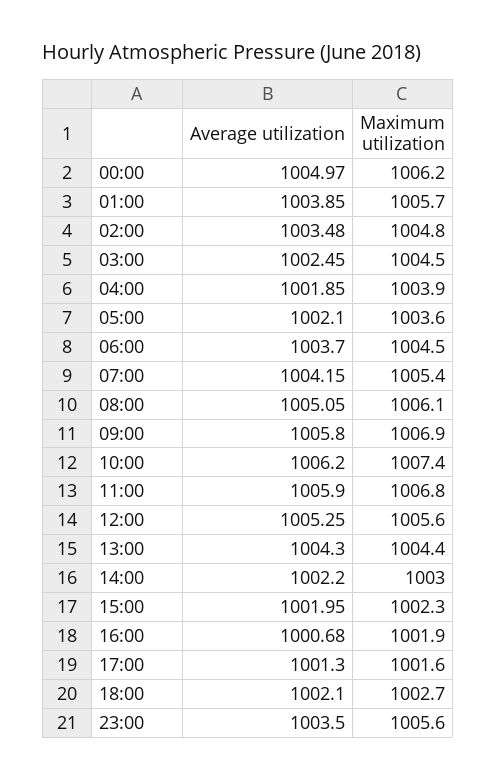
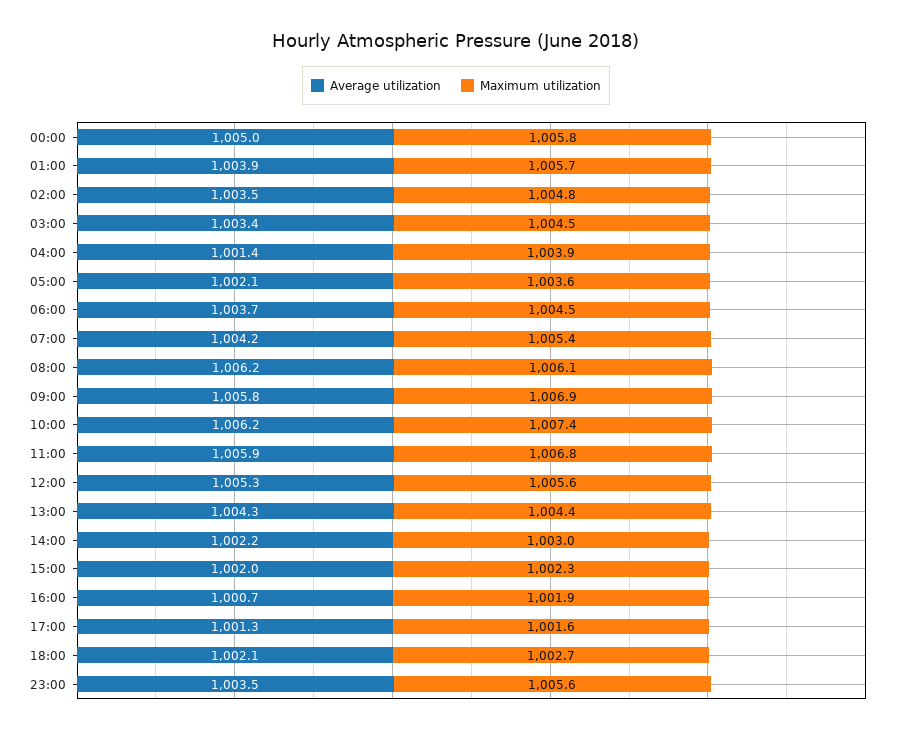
  {
    "Average utilization": {
      "00:00": 1004.97,
      "01:00": 1003.85,
      "02:00": 1003.48,
-     "03:00": 1002.45,
+     "03:00": 1003.4,
-     "04:00": 1001.85,
+     "04:00": 1001.4,
      "05:00": 1002.1,
      "06:00": 1003.7,
      "07:00": 1004.15,
-     "08:00": 1005.05,
+     "08:00": 1006.2,
      "09:00": 1005.8,
      "10:00": 1006.2,
      "11:00": 1005.9,
      "12:00": 1005.25,
      "13:00": 1004.3,
      "14:00": 1002.2,
      "15:00": 1001.95,
      "16:00": 1000.68,
      "17:00": 1001.3,
      "18:00": 1002.1,
      "23:00": 1003.5
    },
    "Maximum utilization": {
-     "00:00": 1006.2,
+     "00:00": 1005.8,
      "01:00": 1005.7,
      "02:00": 1004.8,
      "03:00": 1004.5,
      "04:00": 1003.9,
      "05:00": 1003.6,
      "06:00": 1004.5,
      "07:00": 1005.4,
      "08:00": 1006.1,
      "09:00": 1006.9,
      "10:00": 1007.4,
      "11:00": 1006.8,
      "12:00": 1005.6,
      "13:00": 1004.4,
      "14:00": 1003,
      "15:00": 1002.3,
      "16:00": 1001.9,
      "17:00": 1001.6,
      "18:00": 1002.7,
      "23:00": 1005.6
    }
  }

